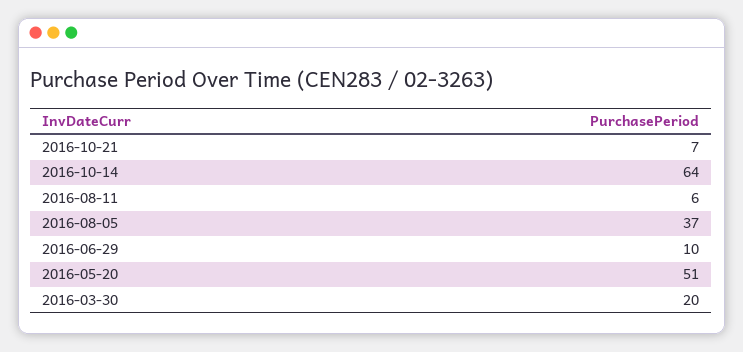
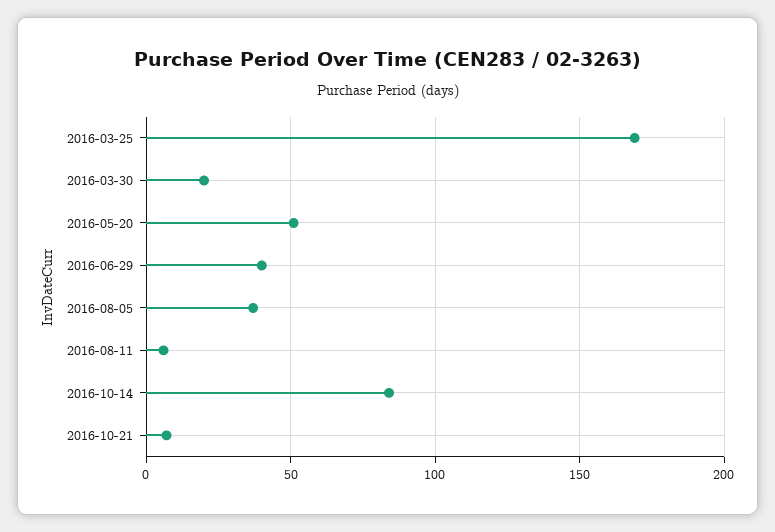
  {
    "2016-10-21": 7,
-   "2016-10-14": 64,
+   "2016-10-14": 85,
    "2016-08-11": 6,
    "2016-08-05": 37,
-   "2016-06-29": 10,
+   "2016-06-29": 40,
    "2016-05-20": 51,
-   "2016-03-30": 20
+   "2016-03-30": 20,
+   "2016-03-25": 170
  }

